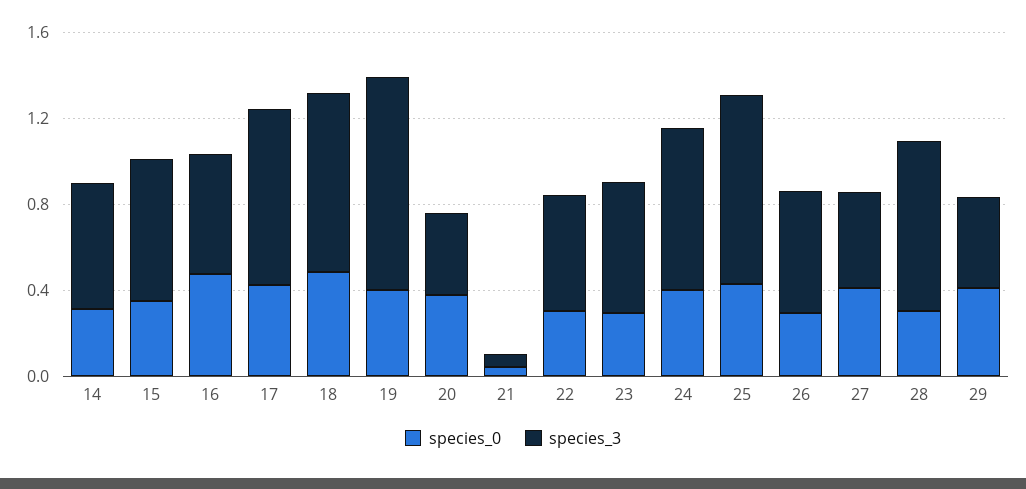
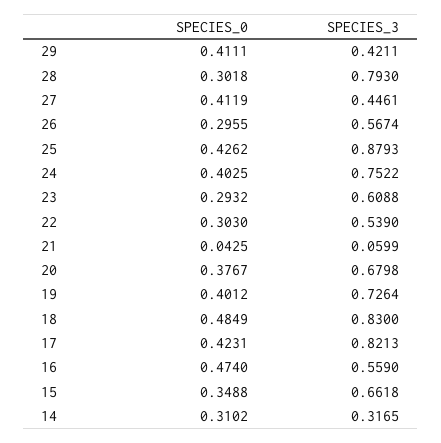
  {
    "species_0": {
      "14": 0.3102,
      "15": 0.3488,
      "16": 0.474,
      "17": 0.4231,
      "18": 0.4849,
      "19": 0.4012,
      "20": 0.3767,
      "21": 0.0425,
      "22": 0.303,
      "23": 0.2932,
      "24": 0.4025,
      "25": 0.4262,
      "26": 0.2955,
      "27": 0.4119,
      "28": 0.3018,
      "29": 0.4111
    },
    "species_3": {
-     "14": 0.6,
+     "14": 0.3165,
      "15": 0.6618,
      "16": 0.559,
      "17": 0.8213,
      "18": 0.83,
-     "19": 1,
+     "19": 0.7264,
-     "20": 0.4,
+     "20": 0.6798,
      "21": 0.0599,
      "22": 0.539,
      "23": 0.6088,
      "24": 0.7522,
      "25": 0.8793,
      "26": 0.5674,
      "27": 0.4461,
      "28": 0.793,
      "29": 0.4211
    }
  }

